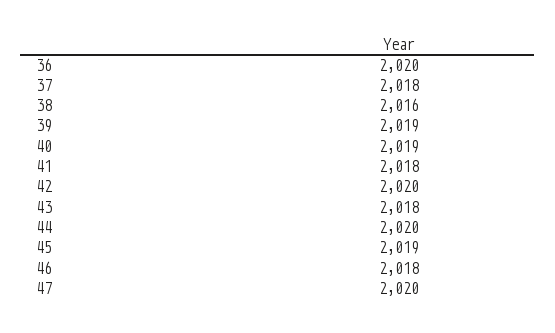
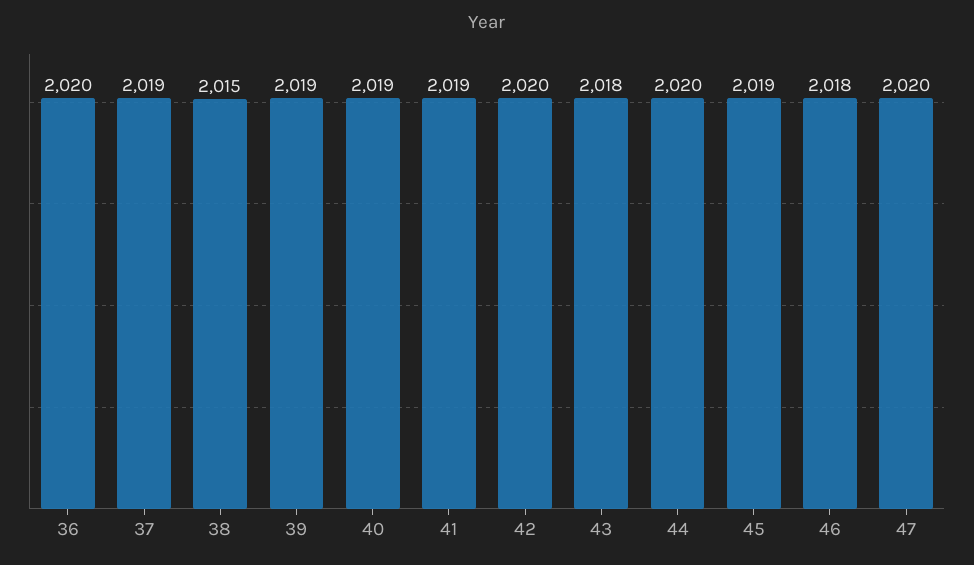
  {
    "36": 2020,
-   "37": 2018,
+   "37": 2019,
-   "38": 2016,
+   "38": 2015,
    "39": 2019,
    "40": 2019,
-   "41": 2018,
+   "41": 2019,
    "42": 2020,
    "43": 2018,
    "44": 2020,
    "45": 2019,
    "46": 2018,
    "47": 2020
  }

